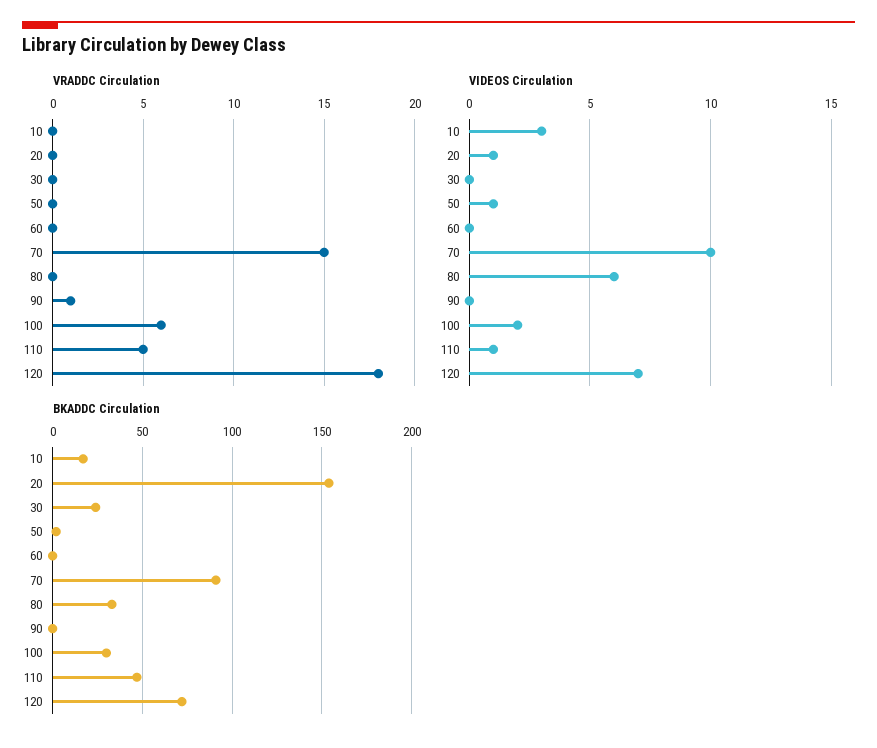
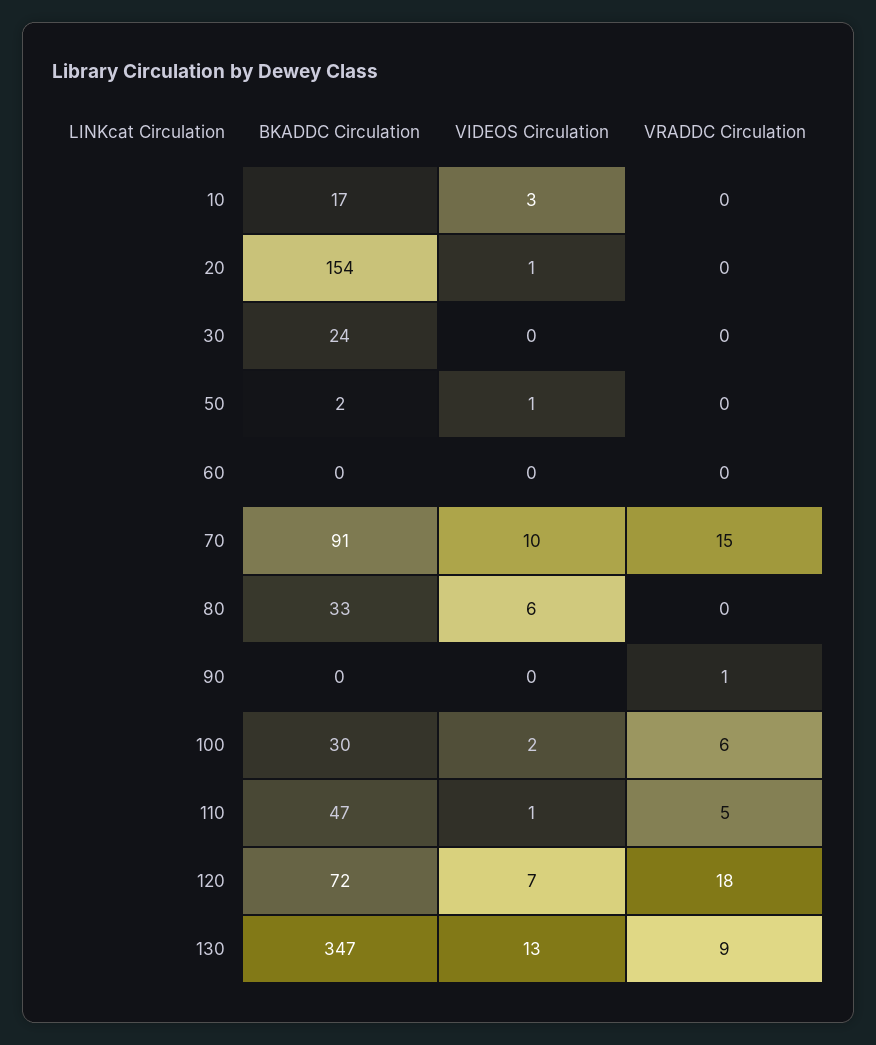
  {
    "VRADDC Circulation": {
      "10": 0,
      "20": 0,
      "30": 0,
      "50": 0,
      "60": 0,
      "70": 15,
      "80": 0,
      "90": 1,
      "100": 6,
      "110": 5,
-     "120": 18
+     "120": 18,
+     "130": 9
    },
    "VIDEOS Circulation": {
      "10": 3,
      "20": 1,
      "30": 0,
      "50": 1,
      "60": 0,
      "70": 10,
      "80": 6,
      "90": 0,
      "100": 2,
      "110": 1,
-     "120": 7
+     "120": 7,
+     "130": 13
    },
    "BKADDC Circulation": {
      "10": 17,
      "20": 154,
      "30": 24,
      "50": 2,
      "60": 0,
      "70": 91,
      "80": 33,
      "90": 0,
      "100": 30,
      "110": 47,
-     "120": 72
+     "120": 72,
+     "130": 347
    }
  }

